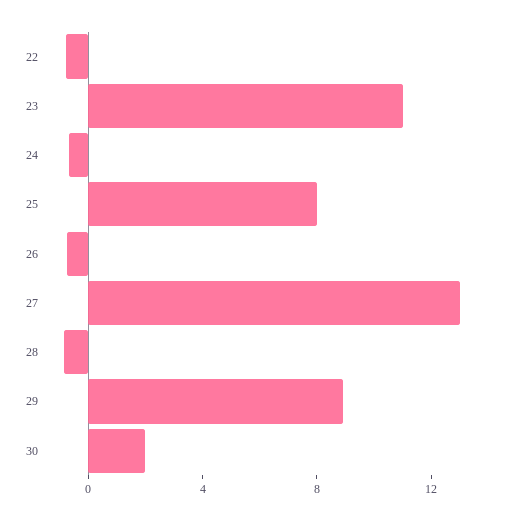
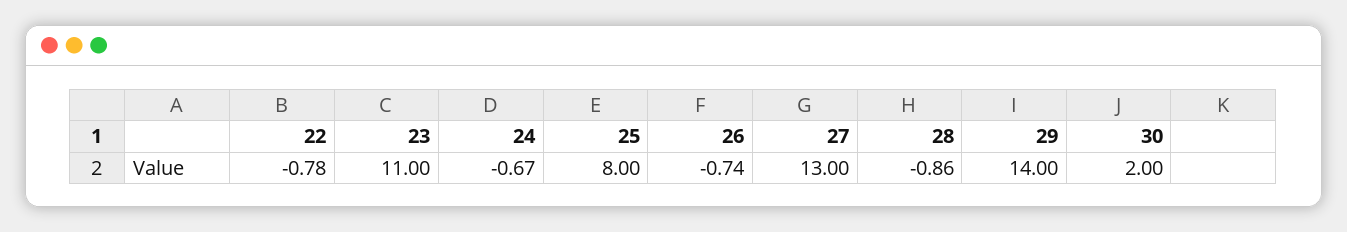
  {
    "22": -0.78,
    "23": 11,
    "24": -0.67,
    "25": 8,
    "26": -0.74,
    "27": 13,
    "28": -0.86,
-   "29": 9,
+   "29": 14,
    "30": 2
  }

